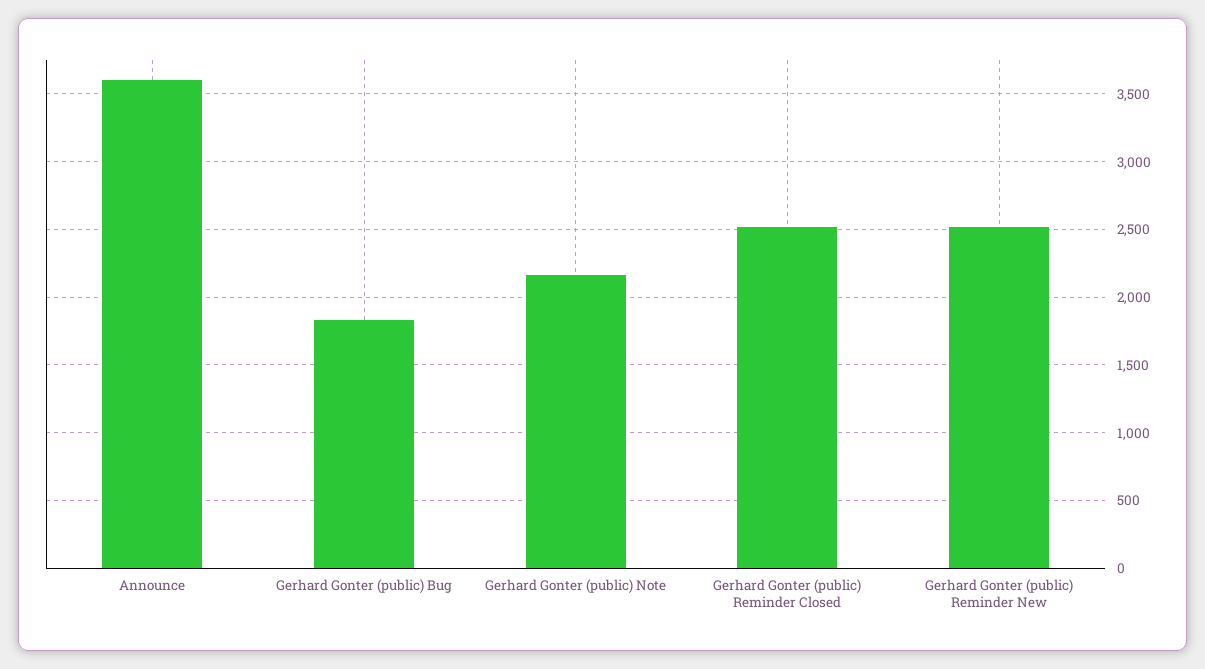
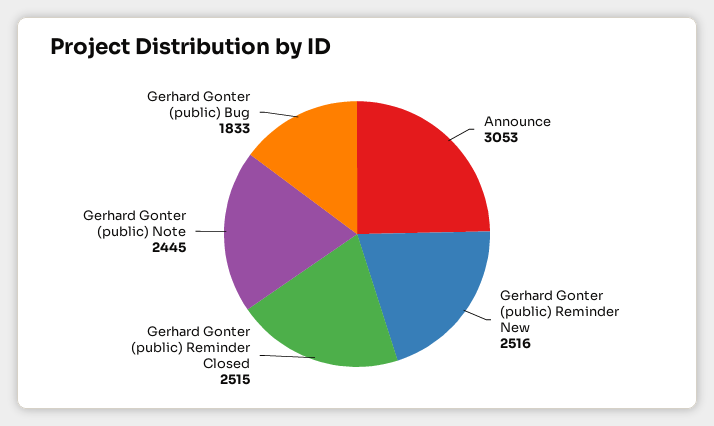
  {
-   "Announce": 3600,
+   "Announce": 3053,
    "Gerhard Gonter (public) Bug": 1833,
-   "Gerhard Gonter (public) Note": 2150,
+   "Gerhard Gonter (public) Note": 2445,
    "Gerhard Gonter (public) Reminder Closed": 2515,
    "Gerhard Gonter (public) Reminder New": 2516
  }

